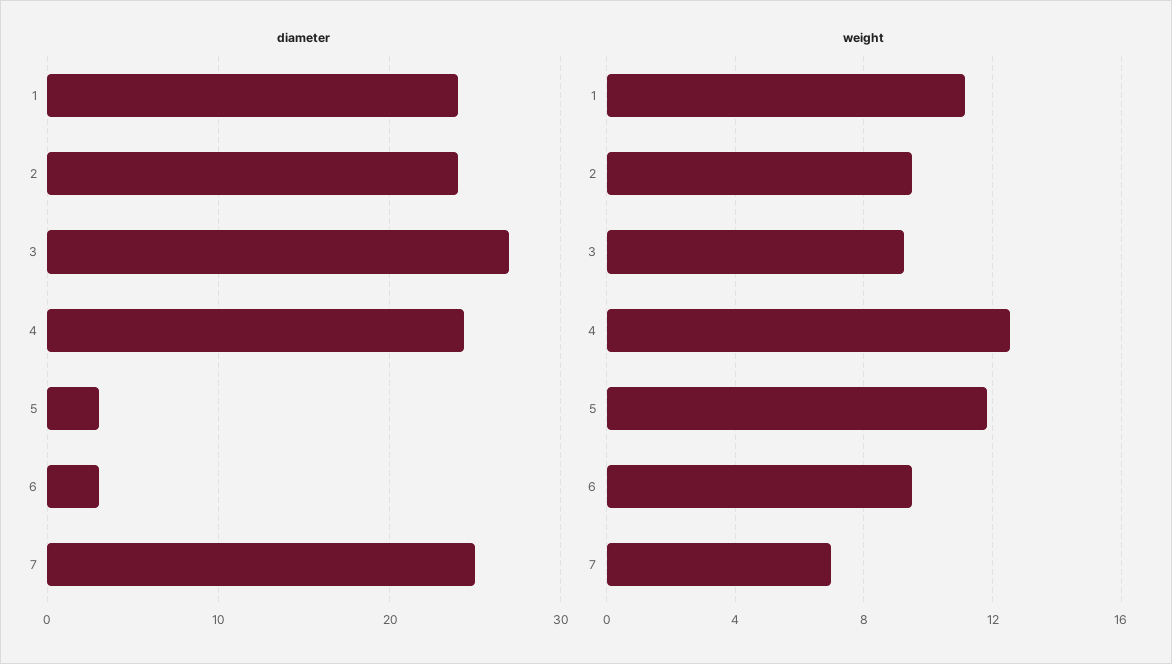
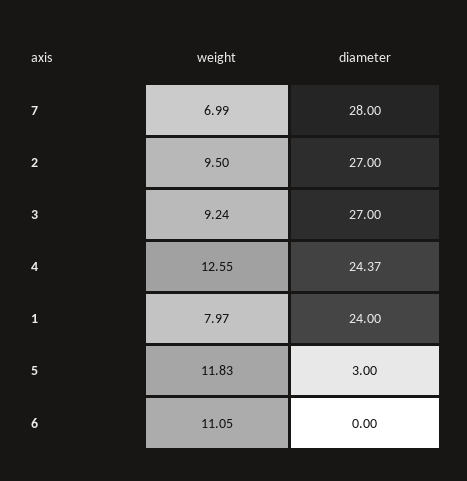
  {
    "diameter": {
      "1": 24,
-     "2": 24,
+     "2": 27,
      "3": 27,
      "4": 24.37,
      "5": 3,
-     "6": 3,
+     "6": 0,
-     "7": 25
+     "7": 28
    },
    "weight": {
-     "1": 11,
+     "1": 7.97,
      "2": 9.5,
      "3": 9.24,
      "4": 12.55,
      "5": 11.83,
-     "6": 9.5,
+     "6": 11.05,
      "7": 6.99
    }
  }

